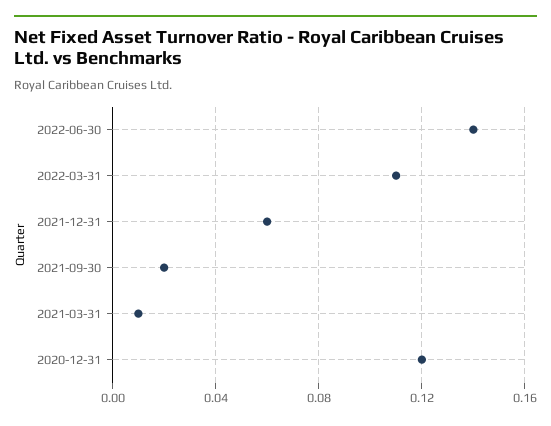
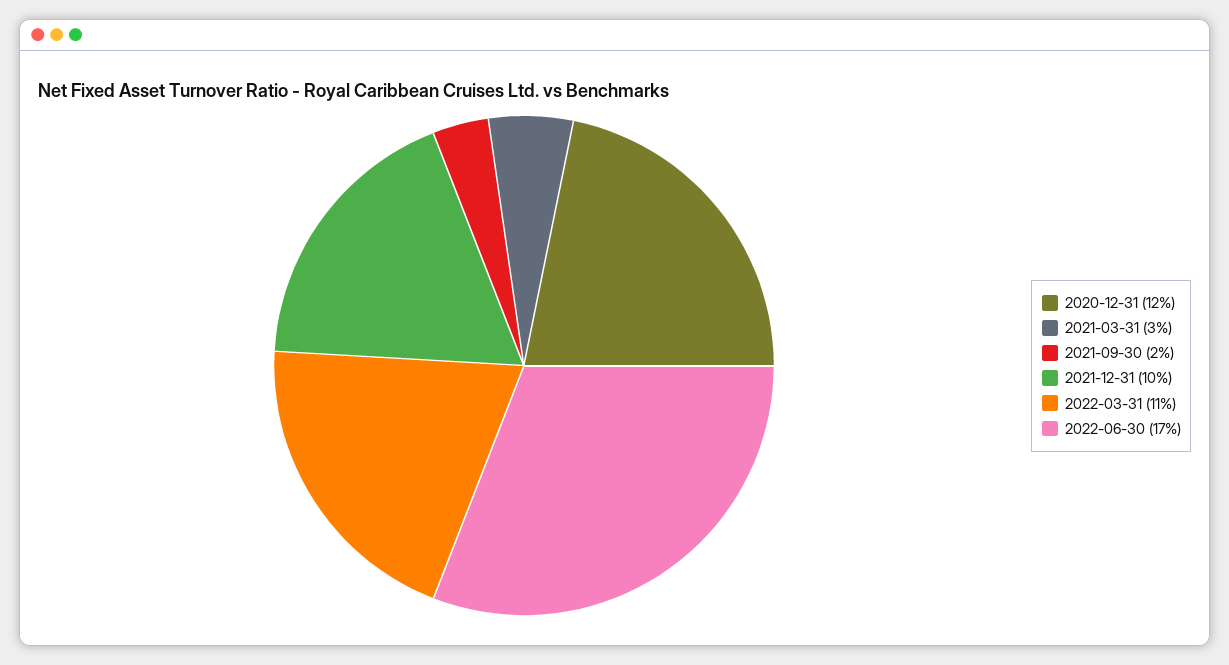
  {
-   "2022-06-30": 0.14,
+   "2022-06-30": 0.17,
    "2022-03-31": 0.11,
-   "2021-12-31": 0.06,
+   "2021-12-31": 0.1,
    "2021-09-30": 0.02,
-   "2021-03-31": 0.01,
+   "2021-03-31": 0.03,
    "2020-12-31": 0.12
  }

